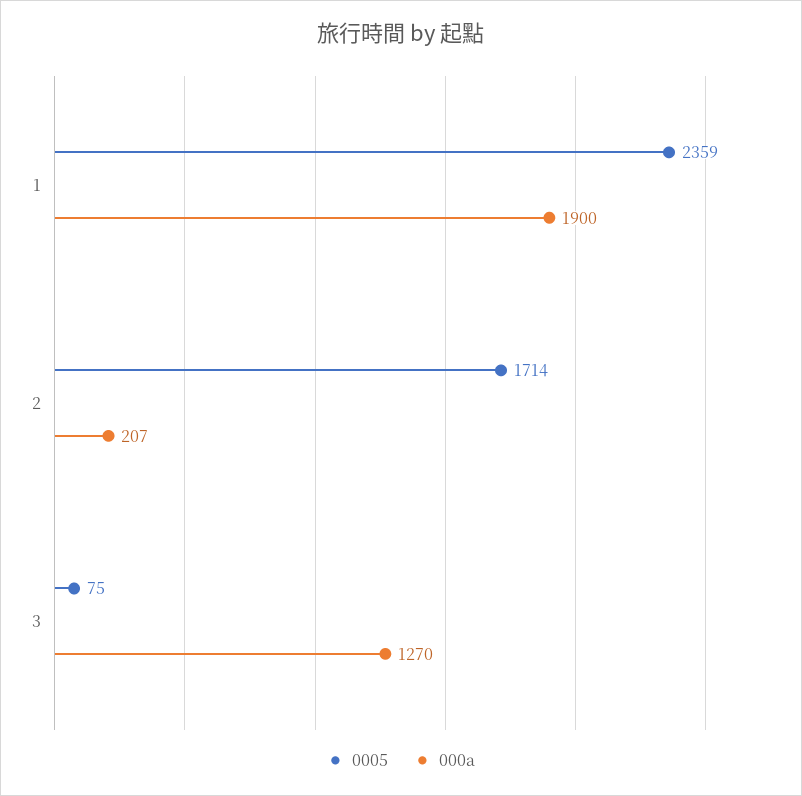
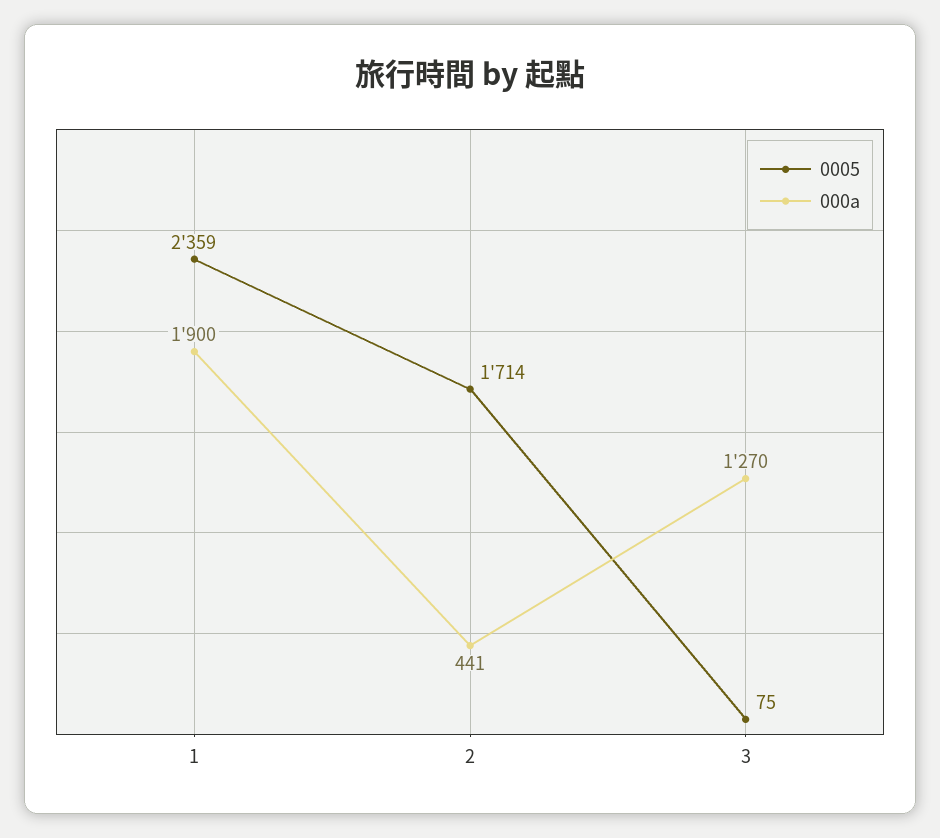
  {
    "0005": {
      "1": 2359,
      "2": 1714,
      "3": 75
    },
    "000a": {
      "1": 1900,
-     "2": 207,
+     "2": 441,
      "3": 1270
    }
  }

